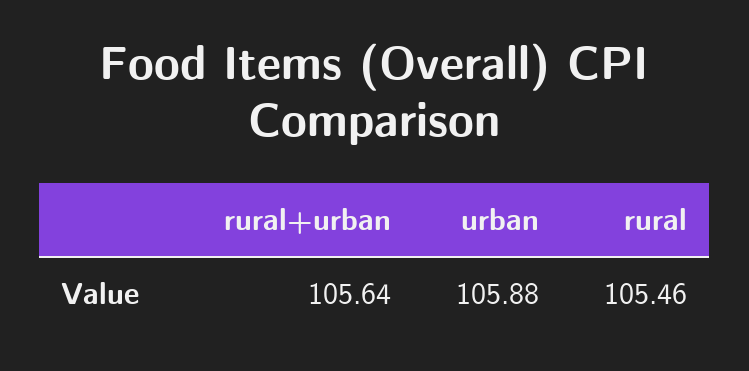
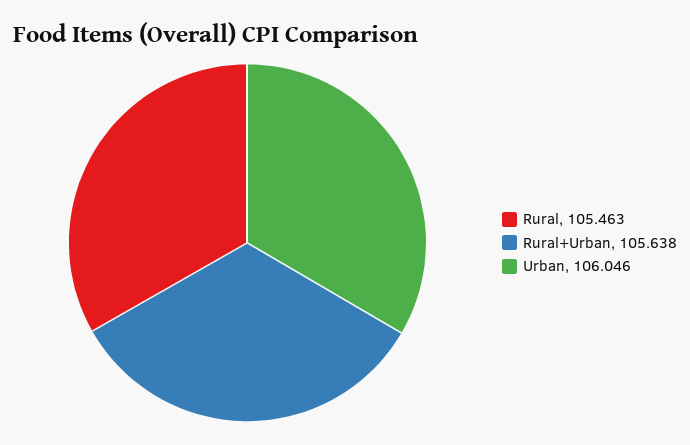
  {
    "rural+urban": 105.638,
-   "urban": 105.88,
+   "urban": 106.046,
    "rural": 105.463
  }

